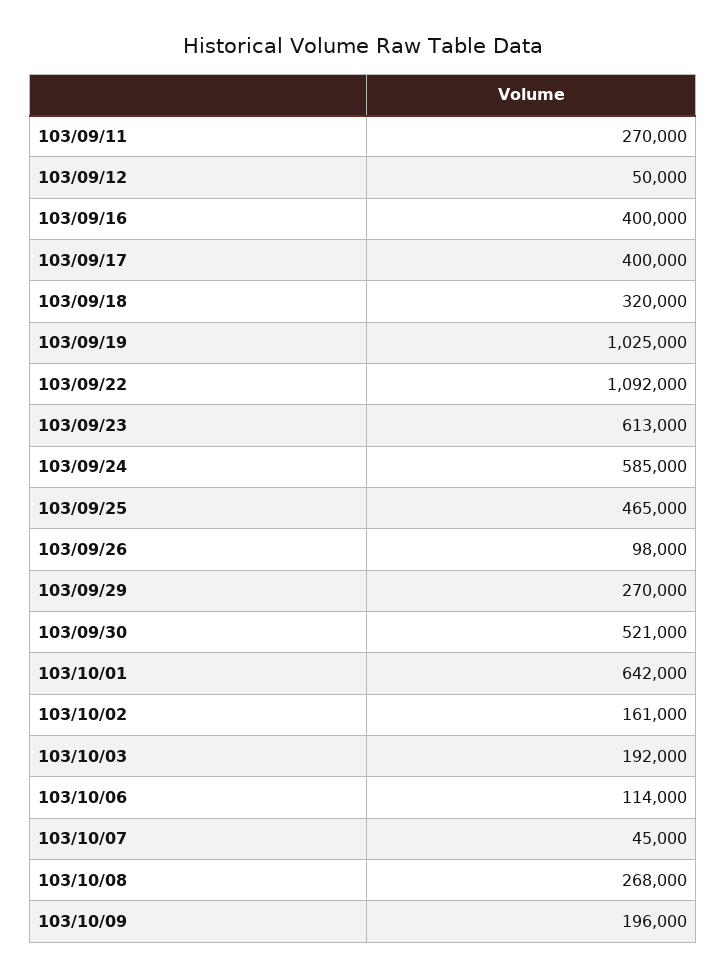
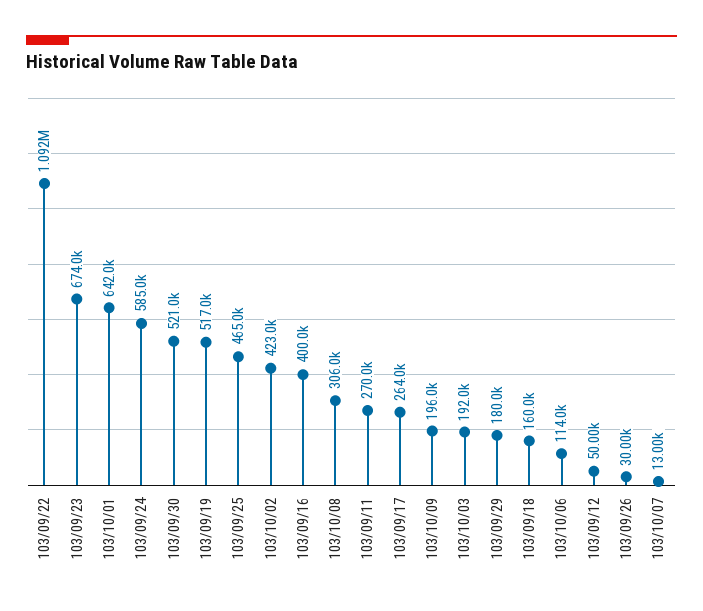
  {
    "103/09/11": 270000,
    "103/09/12": 50000,
    "103/09/16": 400000,
-   "103/09/17": 400000,
+   "103/09/17": 264000,
-   "103/09/18": 320000,
+   "103/09/18": 160000,
-   "103/09/19": 1025000,
+   "103/09/19": 517000,
    "103/09/22": 1092000,
-   "103/09/23": 613000,
+   "103/09/23": 674000,
    "103/09/24": 585000,
    "103/09/25": 465000,
-   "103/09/26": 98000,
+   "103/09/26": 30000,
-   "103/09/29": 270000,
+   "103/09/29": 180000,
    "103/09/30": 521000,
    "103/10/01": 642000,
-   "103/10/02": 161000,
+   "103/10/02": 423000,
    "103/10/03": 192000,
    "103/10/06": 114000,
-   "103/10/07": 45000,
+   "103/10/07": 13000,
-   "103/10/08": 268000,
+   "103/10/08": 306000,
    "103/10/09": 196000
  }

